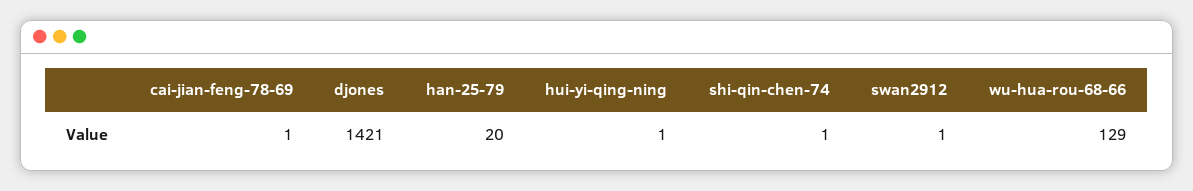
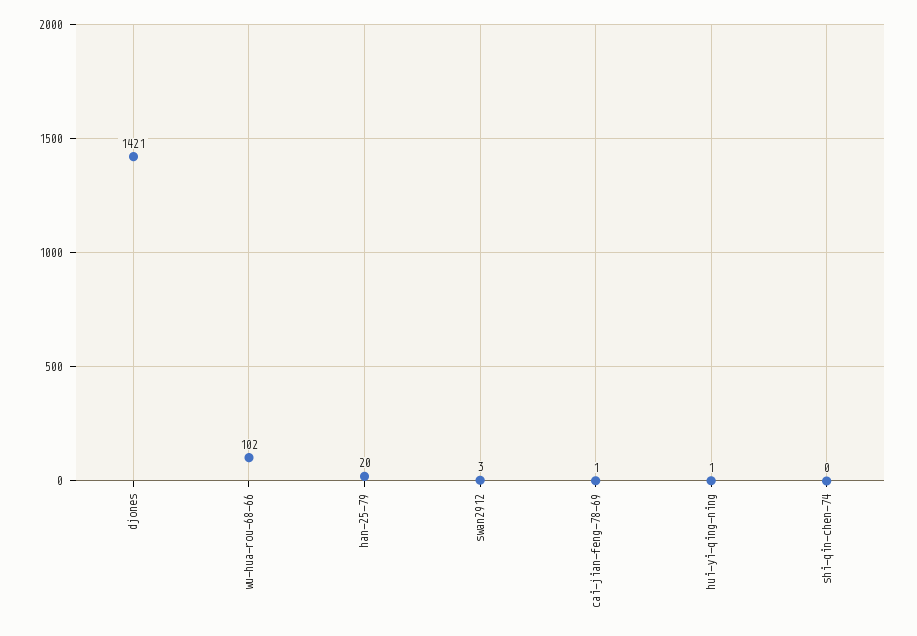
  {
    "cai-jian-feng-78-69": 1,
    "djones": 1421,
    "han-25-79": 20,
    "hui-yi-qing-ning": 1,
-   "shi-qin-chen-74": 1,
+   "shi-qin-chen-74": 0,
-   "swan2912": 1,
+   "swan2912": 3,
-   "wu-hua-rou-68-66": 129
+   "wu-hua-rou-68-66": 102
  }

